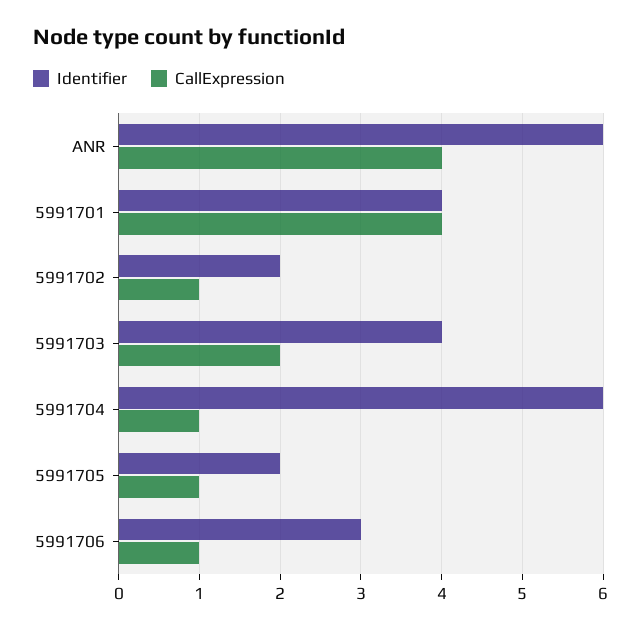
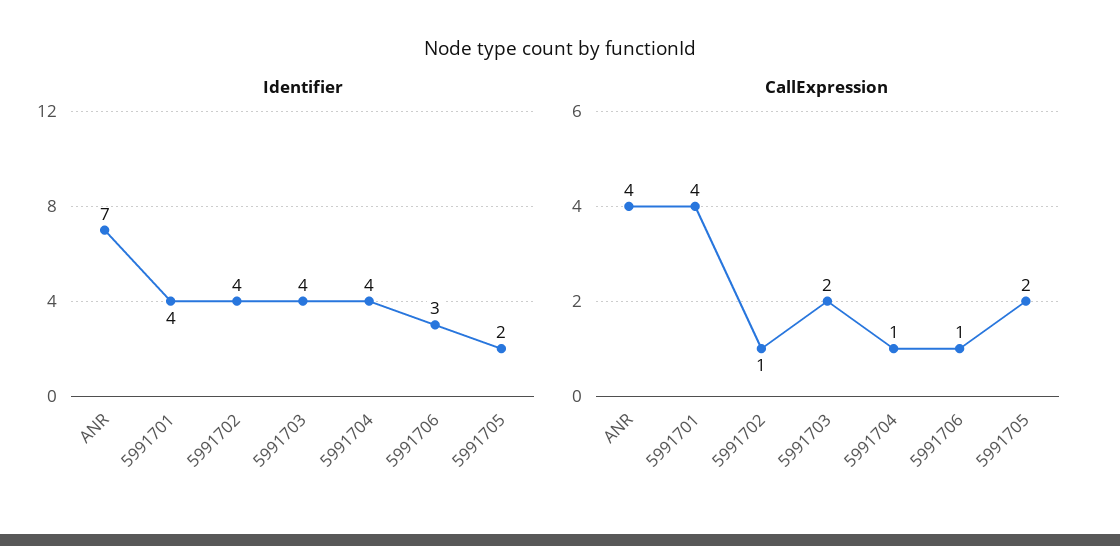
  {
    "Identifier": {
-     "ANR": 6,
+     "ANR": 7,
      "5991701": 4,
-     "5991702": 2,
+     "5991702": 4,
      "5991703": 4,
-     "5991704": 6,
+     "5991704": 4,
      "5991705": 2,
      "5991706": 3
    },
    "CallExpression": {
      "ANR": 4,
      "5991701": 4,
      "5991702": 1,
      "5991703": 2,
      "5991704": 1,
-     "5991705": 1,
+     "5991705": 2,
      "5991706": 1
    }
  }

